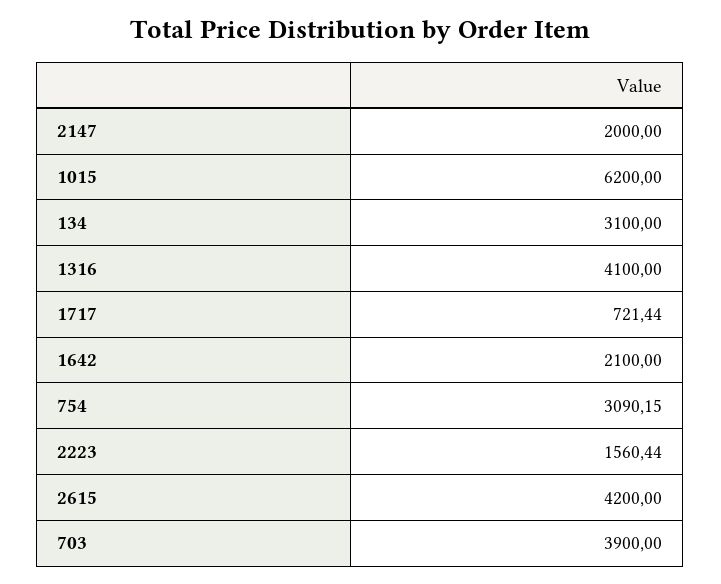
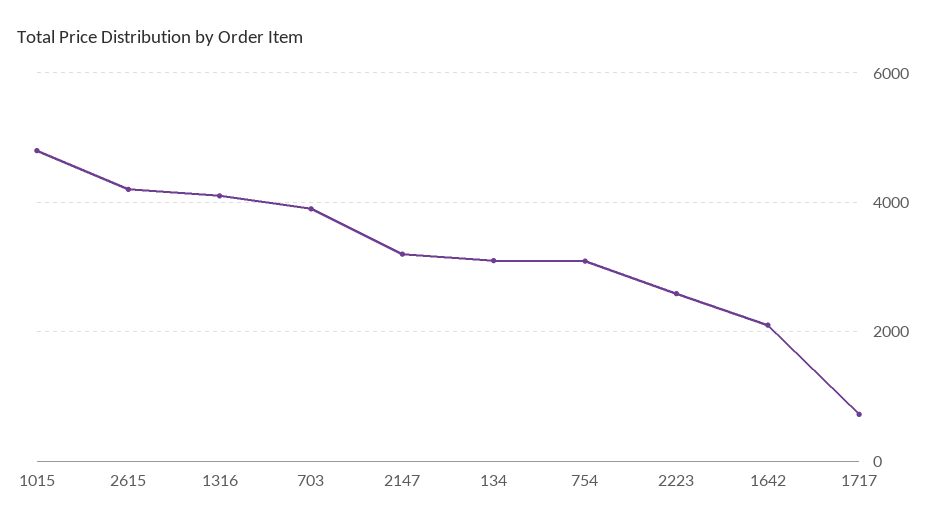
  {
-   "2147": 2000,
+   "2147": 3200,
-   "1015": 6200,
+   "1015": 4800,
    "134": 3100,
    "1316": 4100,
    "1717": 721.44,
    "1642": 2100,
    "754": 3090.15,
-   "2223": 1560.44,
+   "2223": 2600,
    "2615": 4200,
    "703": 3900
  }

